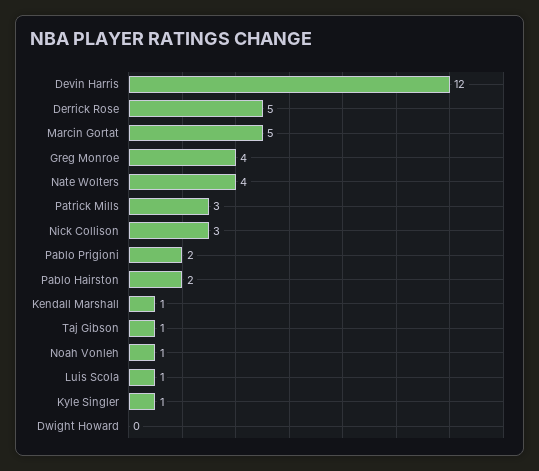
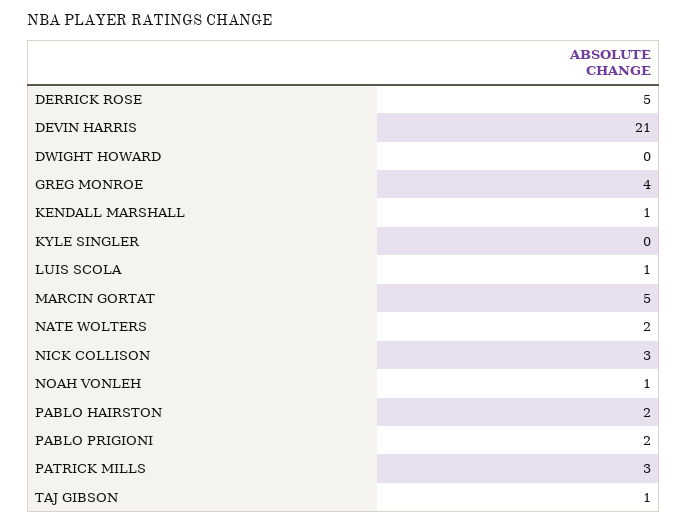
  {
-   "Devin Harris": 12,
+   "Devin Harris": 21,
    "Derrick Rose": 5,
    "Marcin Gortat": 5,
    "Greg Monroe": 4,
-   "Nate Wolters": 4,
+   "Nate Wolters": 2,
    "Patrick Mills": 3,
    "Nick Collison": 3,
    "Pablo Prigioni": 2,
    "Pablo Hairston": 2,
    "Kendall Marshall": 1,
    "Taj Gibson": 1,
    "Noah Vonleh": 1,
    "Luis Scola": 1,
-   "Kyle Singler": 1,
+   "Kyle Singler": 0,
    "Dwight Howard": 0
  }

